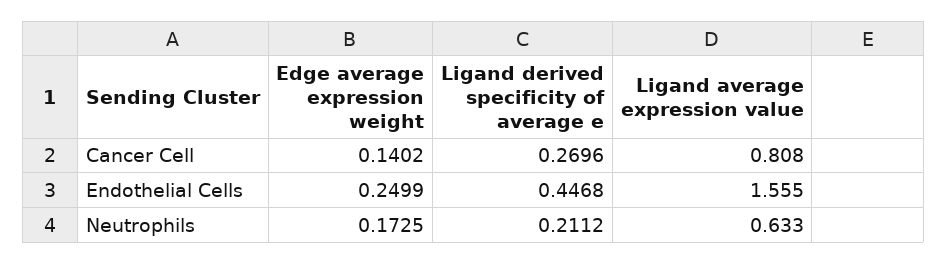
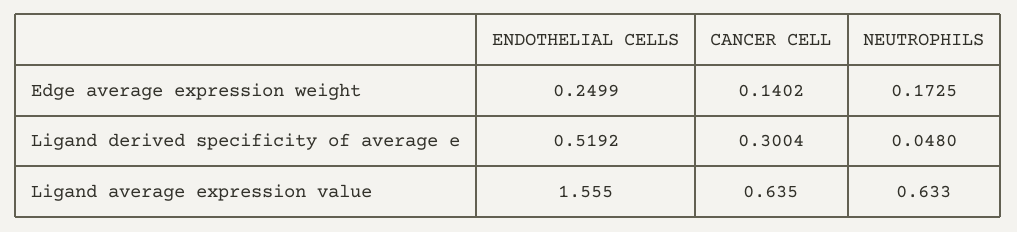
  {
    "Edge average expression weight": {
      "Cancer Cell": 0.1402,
      "Endothelial Cells": 0.2499,
      "Neutrophils": 0.1725
    },
    "Ligand derived specificity of average e": {
-     "Cancer Cell": 0.2696,
+     "Cancer Cell": 0.3004,
-     "Endothelial Cells": 0.4468,
+     "Endothelial Cells": 0.5192,
-     "Neutrophils": 0.2112
+     "Neutrophils": 0.048
    },
    "Ligand average expression value": {
-     "Cancer Cell": 0.808,
+     "Cancer Cell": 0.635,
      "Endothelial Cells": 1.555,
      "Neutrophils": 0.633
    }
  }

